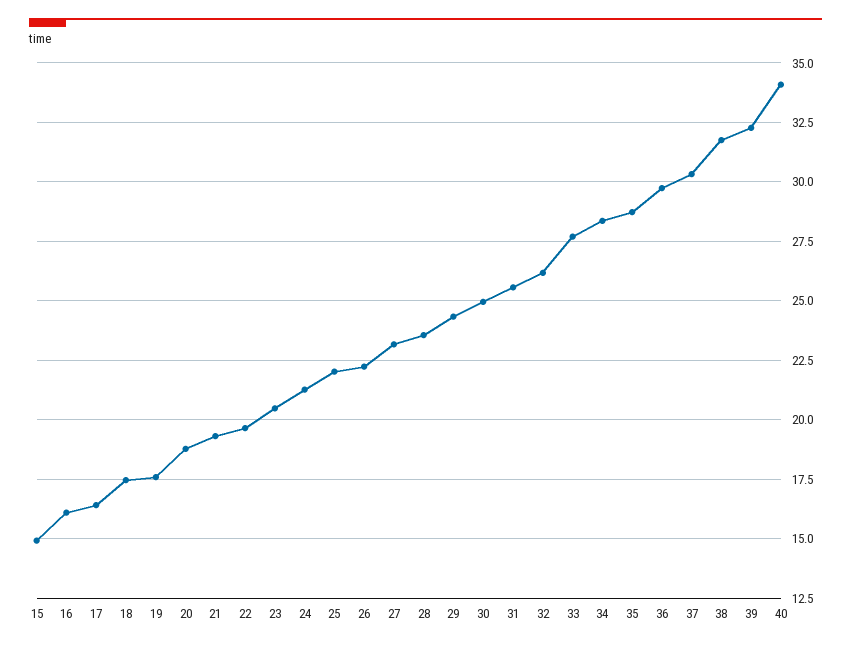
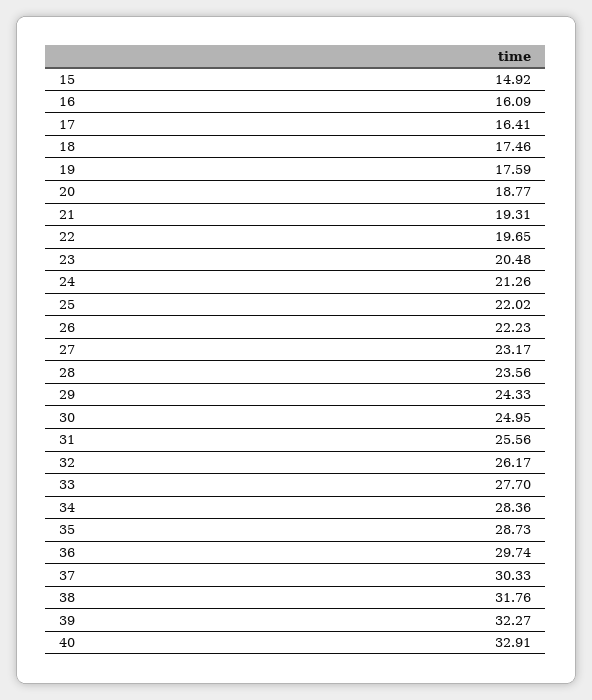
  {
    "15": 14.92,
    "16": 16.09,
    "17": 16.41,
    "18": 17.46,
    "19": 17.59,
    "20": 18.77,
    "21": 19.31,
    "22": 19.65,
    "23": 20.48,
    "24": 21.26,
    "25": 22.02,
    "26": 22.23,
    "27": 23.17,
    "28": 23.56,
    "29": 24.33,
    "30": 24.95,
    "31": 25.56,
    "32": 26.17,
    "33": 27.7,
    "34": 28.36,
    "35": 28.73,
    "36": 29.74,
    "37": 30.33,
    "38": 31.76,
    "39": 32.27,
-   "40": 34
+   "40": 32.91
  }

